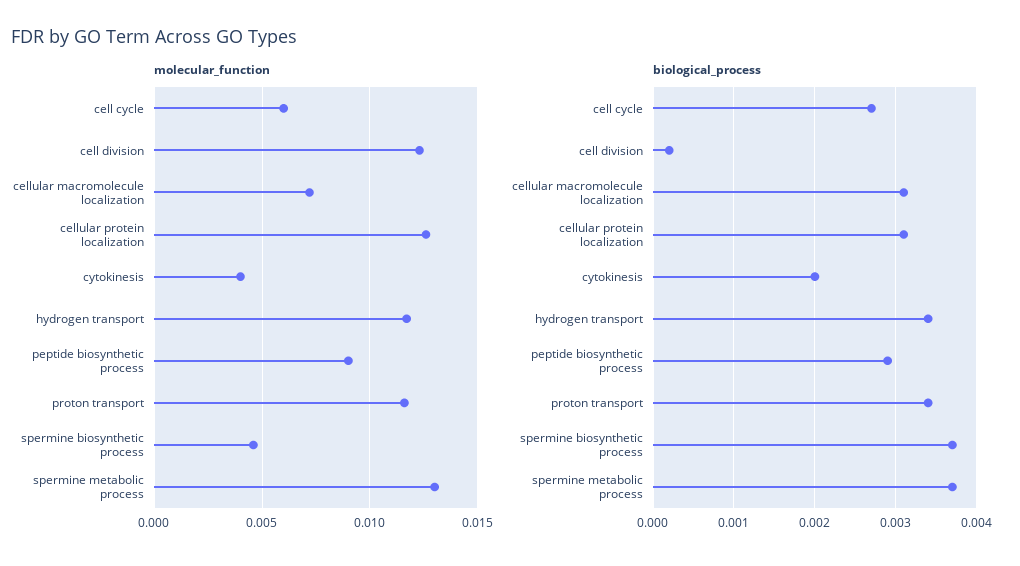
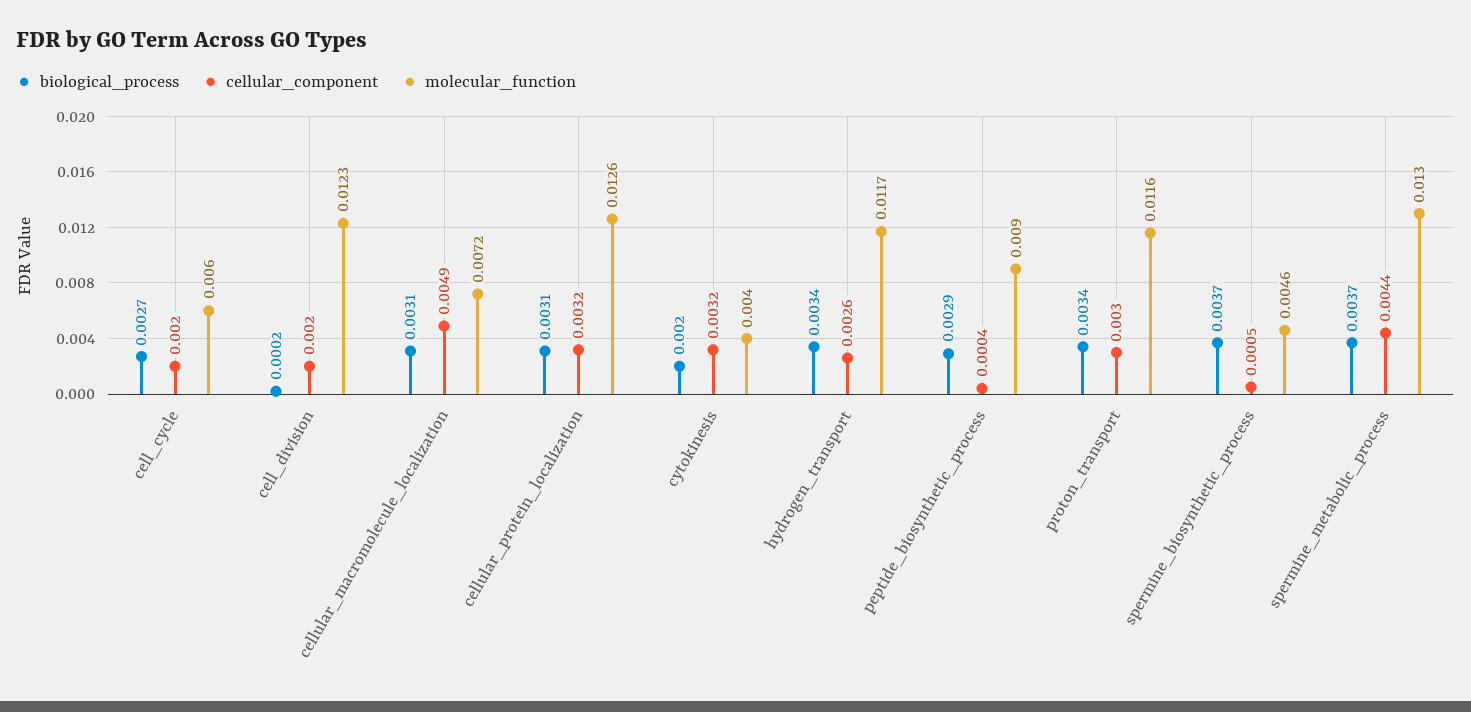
  {
    "molecular_function": {
      "cell cycle": 0.006,
      "cell division": 0.0123,
      "cellular macromolecule localization": 0.0072,
      "cellular protein localization": 0.0126,
      "cytokinesis": 0.004,
      "hydrogen transport": 0.0117,
      "peptide biosynthetic process": 0.009,
      "proton transport": 0.0116,
      "spermine biosynthetic process": 0.0046,
      "spermine metabolic process": 0.013
    },
    "biological_process": {
      "cell cycle": 0.0027,
      "cell division": 0.0002,
      "cellular macromolecule localization": 0.0031,
      "cellular protein localization": 0.0031,
      "cytokinesis": 0.002,
      "hydrogen transport": 0.0034,
      "peptide biosynthetic process": 0.0029,
      "proton transport": 0.0034,
      "spermine biosynthetic process": 0.0037,
      "spermine metabolic process": 0.0037
-   }
+   },
+   "cellular_component": {
+     "cell cycle": 0.002,
+     "cell division": 0.002,
+     "cellular macromolecule localization": 0.0049,
+     "cellular protein localization": 0.0032,
+     "cytokinesis": 0.0032,
+     "hydrogen transport": 0.0026,
+     "peptide biosynthetic process": 0.0004,
+     "proton transport": 0.003,
+     "spermine biosynthetic process": 0.0005,
+     "spermine metabolic process": 0.0044
+   }
  }

